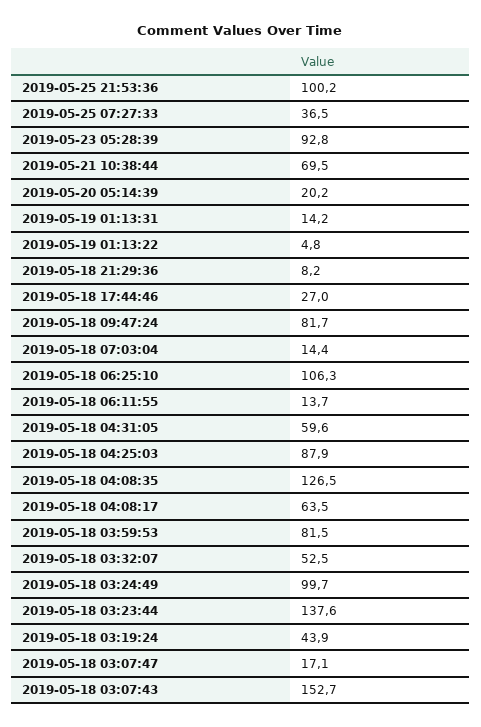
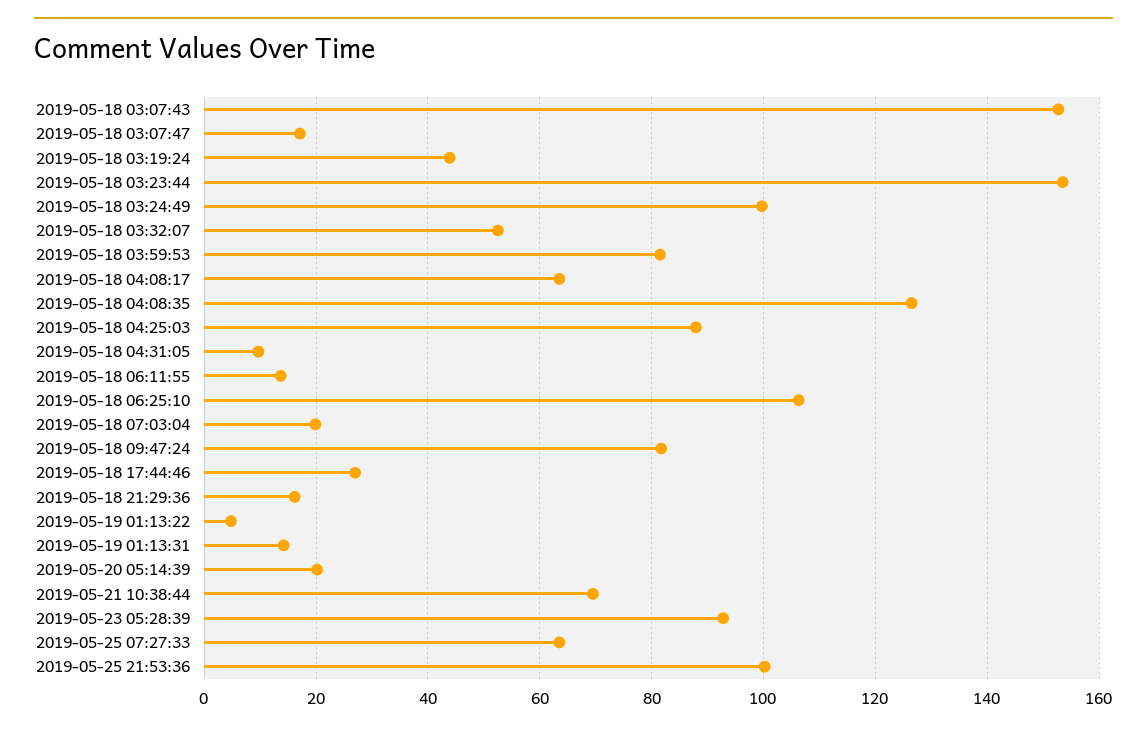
  {
    "2019-05-25 21:53:36": 100.2,
-   "2019-05-25 07:27:33": 36.5,
+   "2019-05-25 07:27:33": 64,
    "2019-05-23 05:28:39": 92.8,
    "2019-05-21 10:38:44": 69.5,
    "2019-05-20 05:14:39": 20.2,
    "2019-05-19 01:13:31": 14.2,
    "2019-05-19 01:13:22": 4.8,
-   "2019-05-18 21:29:36": 8.2,
+   "2019-05-18 21:29:36": 16,
    "2019-05-18 17:44:46": 27,
    "2019-05-18 09:47:24": 81.7,
-   "2019-05-18 07:03:04": 14.4,
+   "2019-05-18 07:03:04": 20,
    "2019-05-18 06:25:10": 106.3,
    "2019-05-18 06:11:55": 13.7,
-   "2019-05-18 04:31:05": 59.6,
+   "2019-05-18 04:31:05": 10,
    "2019-05-18 04:25:03": 87.9,
    "2019-05-18 04:08:35": 126.5,
    "2019-05-18 04:08:17": 63.5,
    "2019-05-18 03:59:53": 81.5,
    "2019-05-18 03:32:07": 52.5,
    "2019-05-18 03:24:49": 99.7,
-   "2019-05-18 03:23:44": 137.6,
+   "2019-05-18 03:23:44": 154,
    "2019-05-18 03:19:24": 43.9,
    "2019-05-18 03:07:47": 17.1,
    "2019-05-18 03:07:43": 152.7
  }

